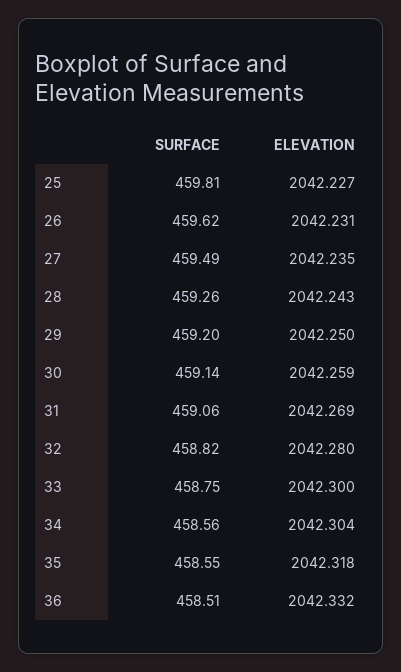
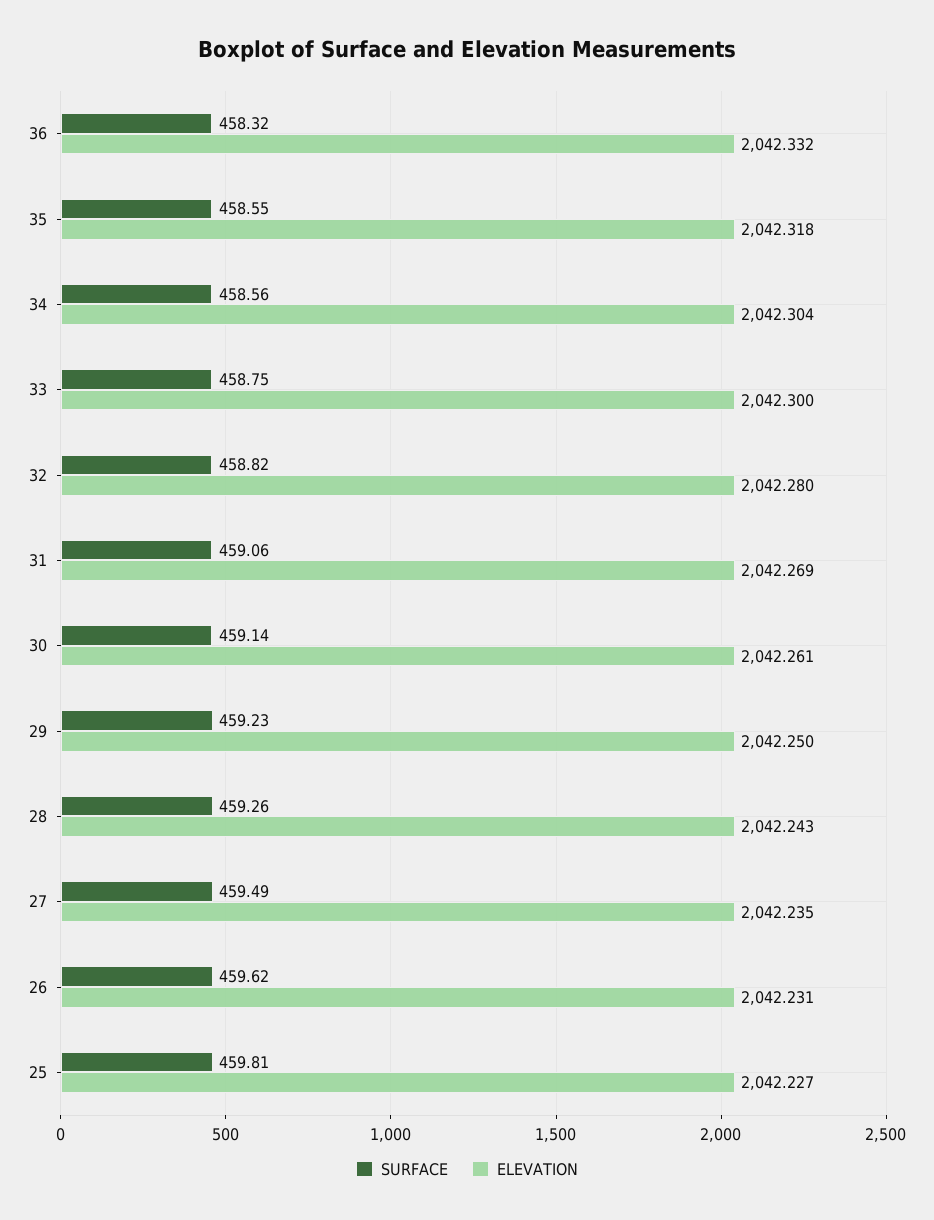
  {
    "SURFACE": {
      "25": 459.81,
      "26": 459.62,
      "27": 459.49,
      "28": 459.26,
-     "29": 459.2,
+     "29": 459.23,
      "30": 459.14,
      "31": 459.06,
      "32": 458.82,
      "33": 458.75,
      "34": 458.56,
      "35": 458.55,
-     "36": 458.51
+     "36": 458.32
    },
    "ELEVATION": {
      "25": 2042.227,
      "26": 2042.231,
      "27": 2042.235,
      "28": 2042.243,
      "29": 2042.25,
-     "30": 2042.259,
+     "30": 2042.261,
      "31": 2042.269,
      "32": 2042.28,
      "33": 2042.3,
      "34": 2042.304,
      "35": 2042.318,
      "36": 2042.332
    }
  }

